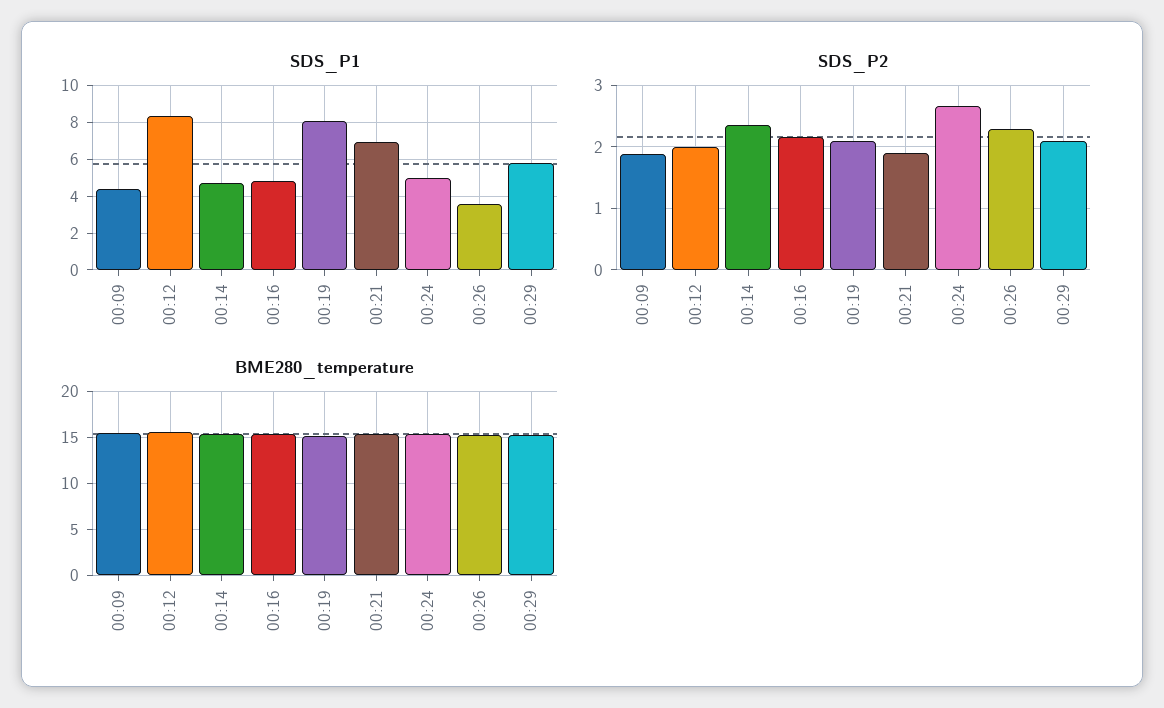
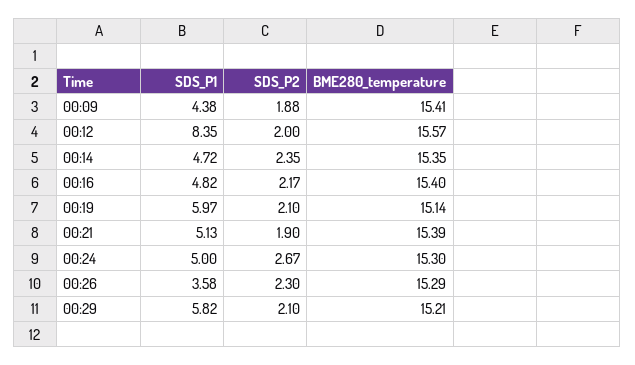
  {
    "SDS_P1": {
      "00:09": 4.38,
      "00:12": 8.35,
      "00:14": 4.72,
      "00:16": 4.82,
-     "00:19": 8,
+     "00:19": 5.97,
-     "00:21": 7,
+     "00:21": 5.13,
      "00:24": 5,
      "00:26": 3.58,
      "00:29": 5.82
    },
    "SDS_P2": {
      "00:09": 1.88,
      "00:12": 2,
      "00:14": 2.35,
      "00:16": 2.17,
      "00:19": 2.1,
      "00:21": 1.9,
      "00:24": 2.67,
      "00:26": 2.3,
      "00:29": 2.1
    },
    "BME280_temperature": {
      "00:09": 15.41,
      "00:12": 15.57,
      "00:14": 15.35,
      "00:16": 15.4,
      "00:19": 15.14,
      "00:21": 15.39,
      "00:24": 15.3,
      "00:26": 15.29,
      "00:29": 15.21
    }
  }

